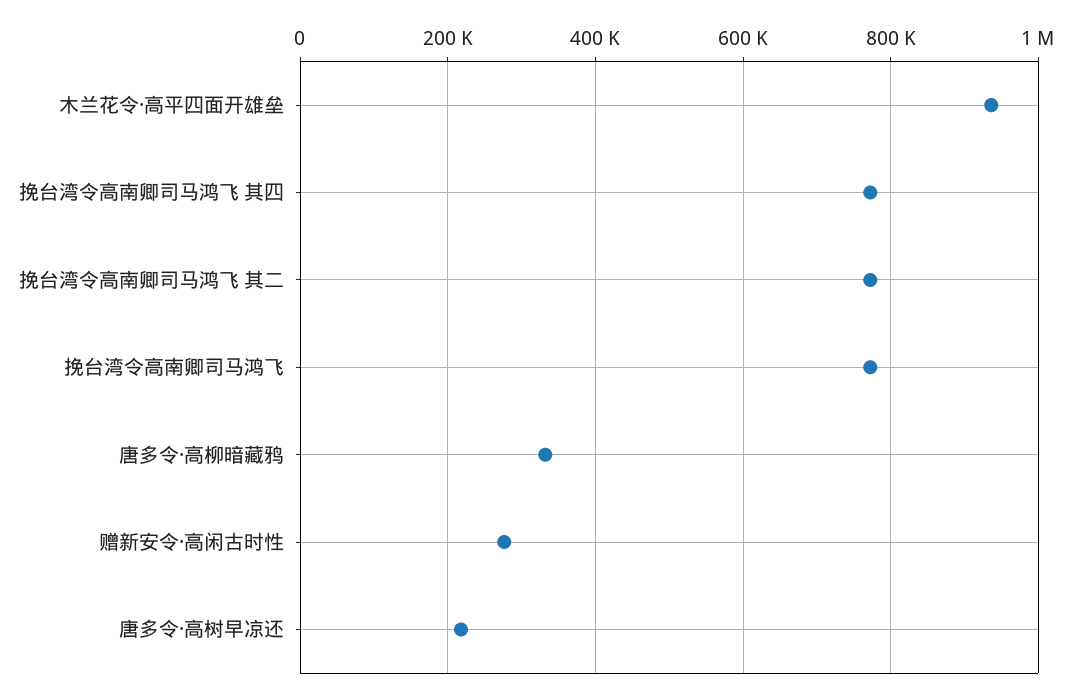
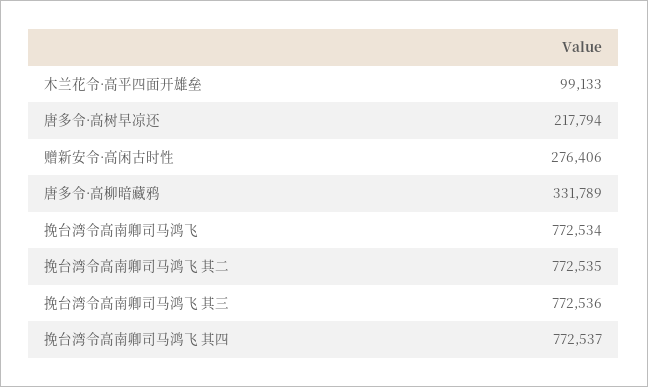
  {
-   "木兰花令·高平四面开雄垒": 940000,
+   "木兰花令·高平四面开雄垒": 99133,
    "挽台湾令高南卿司马鸿飞 其四": 772537,
    "挽台湾令高南卿司马鸿飞 其二": 772535,
    "挽台湾令高南卿司马鸿飞": 772534,
    "唐多令·高柳暗藏鸦": 331789,
    "赠新安令·高闲古时性": 276406,
-   "唐多令·高树早凉还": 217794
+   "唐多令·高树早凉还": 217794,
+   "挽台湾令高南卿司马鸿飞 其三": 772536
  }

